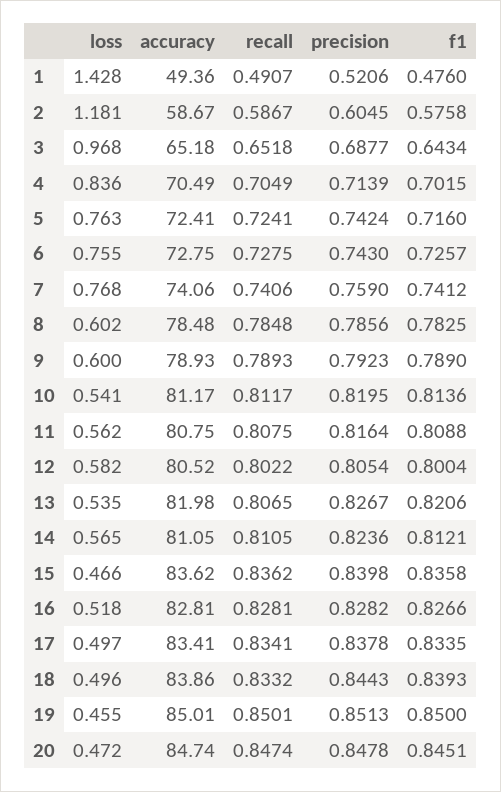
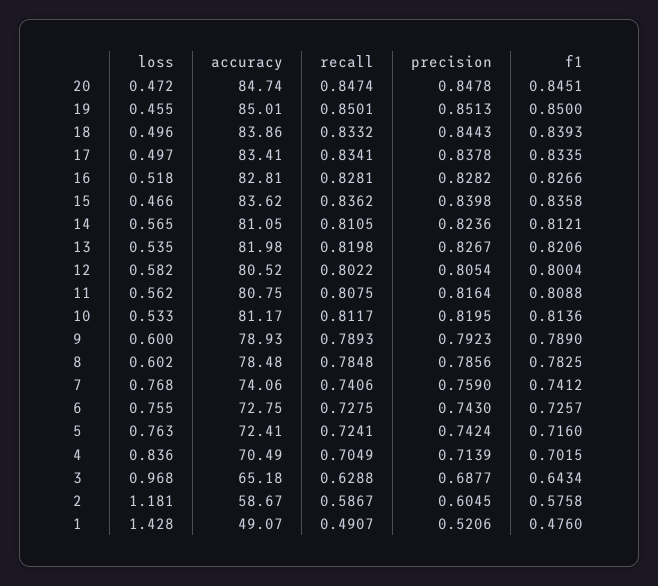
  {
    "loss": {
      "1": 1.428,
      "2": 1.181,
      "3": 0.968,
      "4": 0.836,
      "5": 0.763,
      "6": 0.755,
      "7": 0.768,
      "8": 0.602,
      "9": 0.6,
-     "10": 0.541,
+     "10": 0.533,
      "11": 0.562,
      "12": 0.582,
      "13": 0.535,
      "14": 0.565,
      "15": 0.466,
      "16": 0.518,
      "17": 0.497,
      "18": 0.496,
      "19": 0.455,
      "20": 0.472
    },
    "accuracy": {
-     "1": 49.36,
+     "1": 49.07,
      "2": 58.67,
      "3": 65.18,
      "4": 70.49,
      "5": 72.41,
      "6": 72.75,
      "7": 74.06,
      "8": 78.48,
      "9": 78.93,
      "10": 81.17,
      "11": 80.75,
      "12": 80.52,
      "13": 81.98,
      "14": 81.05,
      "15": 83.62,
      "16": 82.81,
      "17": 83.41,
      "18": 83.86,
      "19": 85.01,
      "20": 84.74
    },
    "recall": {
      "1": 0.4907,
      "2": 0.5867,
-     "3": 0.6518,
+     "3": 0.6288,
      "4": 0.7049,
      "5": 0.7241,
      "6": 0.7275,
      "7": 0.7406,
      "8": 0.7848,
      "9": 0.7893,
      "10": 0.8117,
      "11": 0.8075,
      "12": 0.8022,
-     "13": 0.8065,
+     "13": 0.8198,
      "14": 0.8105,
      "15": 0.8362,
      "16": 0.8281,
      "17": 0.8341,
      "18": 0.8332,
      "19": 0.8501,
      "20": 0.8474
    },
    "precision": {
      "1": 0.5206,
      "2": 0.6045,
      "3": 0.6877,
      "4": 0.7139,
      "5": 0.7424,
      "6": 0.743,
      "7": 0.759,
      "8": 0.7856,
      "9": 0.7923,
      "10": 0.8195,
      "11": 0.8164,
      "12": 0.8054,
      "13": 0.8267,
      "14": 0.8236,
      "15": 0.8398,
      "16": 0.8282,
      "17": 0.8378,
      "18": 0.8443,
      "19": 0.8513,
      "20": 0.8478
    },
    "f1": {
      "1": 0.476,
      "2": 0.5758,
      "3": 0.6434,
      "4": 0.7015,
      "5": 0.716,
      "6": 0.7257,
      "7": 0.7412,
      "8": 0.7825,
      "9": 0.789,
      "10": 0.8136,
      "11": 0.8088,
      "12": 0.8004,
      "13": 0.8206,
      "14": 0.8121,
      "15": 0.8358,
      "16": 0.8266,
      "17": 0.8335,
      "18": 0.8393,
      "19": 0.85,
      "20": 0.8451
    }
  }

